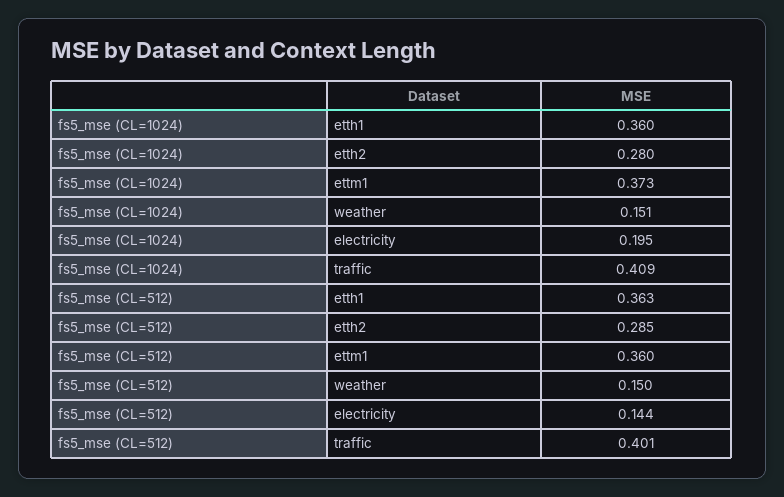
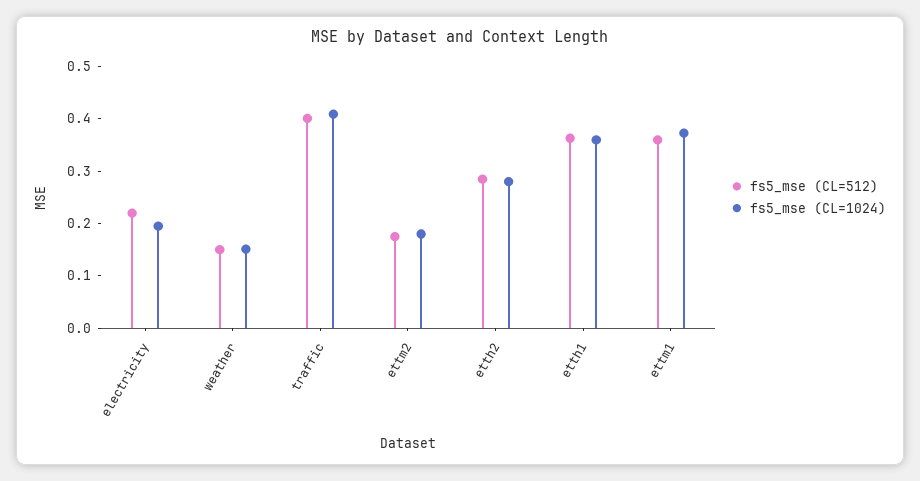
  {
    "fs5_mse (CL=1024)": {
      "etth1": 0.36,
      "etth2": 0.28,
      "ettm1": 0.373,
      "weather": 0.151,
      "electricity": 0.195,
-     "traffic": 0.409
+     "traffic": 0.409,
+     "ettm2": 0.18
    },
    "fs5_mse (CL=512)": {
      "etth1": 0.363,
      "etth2": 0.285,
      "ettm1": 0.36,
      "weather": 0.15,
-     "electricity": 0.144,
+     "electricity": 0.22,
-     "traffic": 0.401
+     "traffic": 0.401,
+     "ettm2": 0.18
    }
  }

